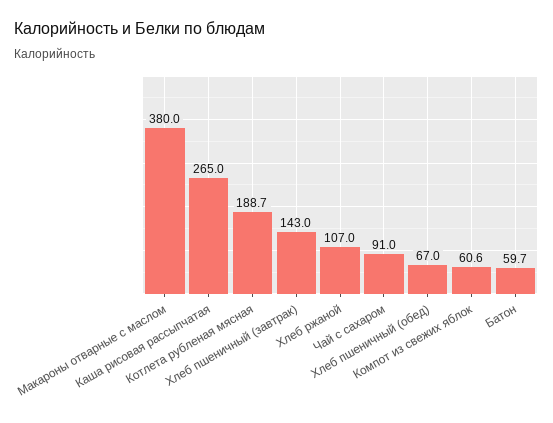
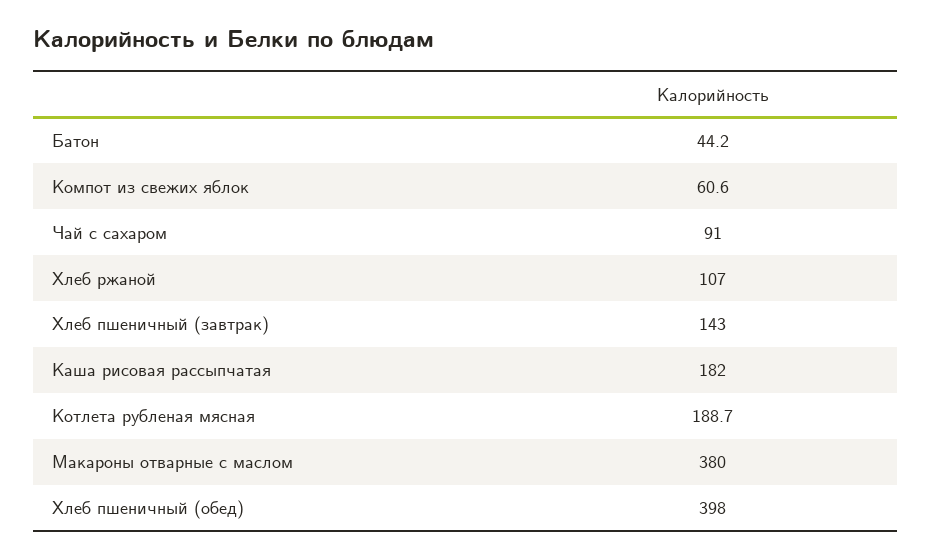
  {
    "Макароны отварные с маслом": 380,
-   "Каша рисовая рассыпчатая": 265,
+   "Каша рисовая рассыпчатая": 182,
    "Котлета рубленая мясная": 188.7,
    "Хлеб пшеничный (завтрак)": 143,
    "Хлеб ржаной": 107,
    "Чай с сахаром": 91,
-   "Хлеб пшеничный (обед)": 67,
+   "Хлеб пшеничный (обед)": 398,
    "Компот из свежих яблок": 60.6,
-   "Батон": 59.7
+   "Батон": 44.2
  }

